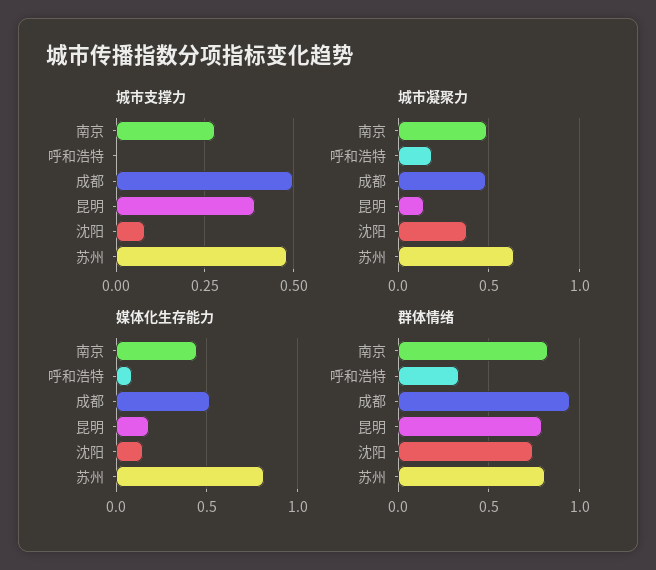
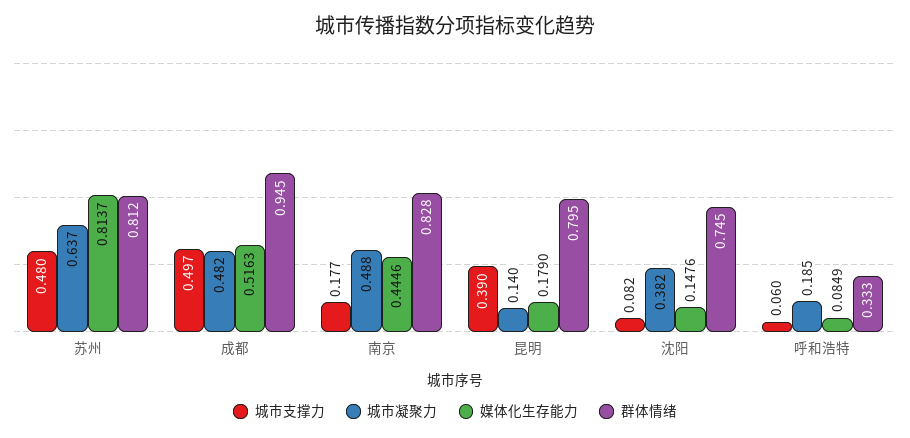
  {
    "城市支撑力": {
-     "南京": 0.275,
+     "南京": 0.177,
-     "呼和浩特": 0,
+     "呼和浩特": 0.06,
      "成都": 0.497,
      "昆明": 0.39,
      "沈阳": 0.082,
      "苏州": 0.48
    },
    "城市凝聚力": {
      "南京": 0.488,
      "呼和浩特": 0.185,
      "成都": 0.482,
      "昆明": 0.14,
      "沈阳": 0.382,
      "苏州": 0.637
    },
    "媒体化生存能力": {
      "南京": 0.4446,
      "呼和浩特": 0.0849,
      "成都": 0.5163,
      "昆明": 0.179,
      "沈阳": 0.1476,
      "苏州": 0.8137
    },
    "群体情绪": {
      "南京": 0.828,
      "呼和浩特": 0.333,
      "成都": 0.945,
      "昆明": 0.795,
      "沈阳": 0.745,
      "苏州": 0.812
    }
  }

